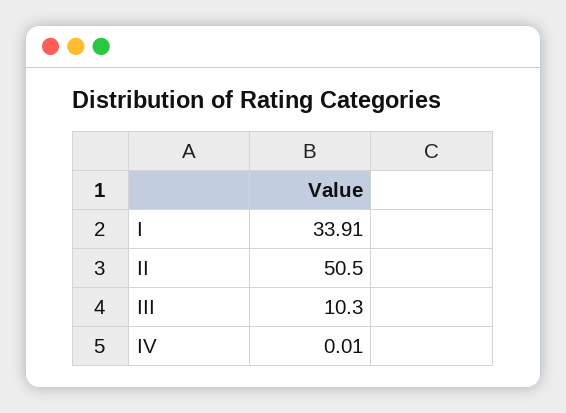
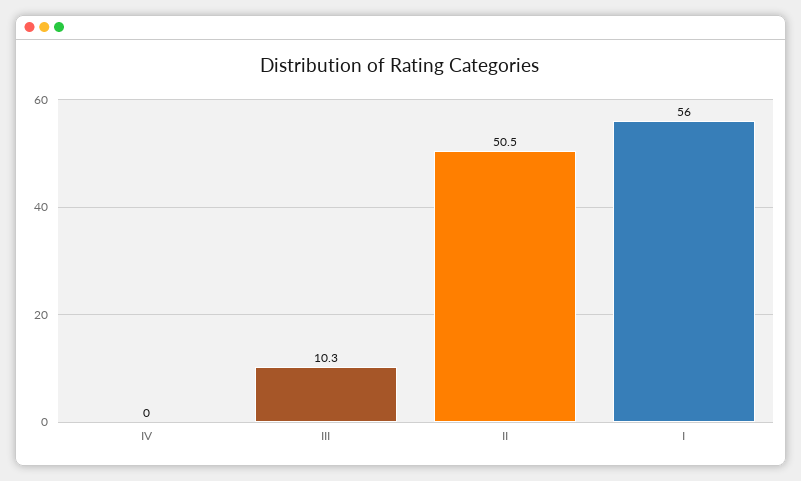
  {
-   "I": 33.91,
+   "I": 56,
    "II": 50.5,
    "III": 10.3,
    "IV": 0.01
  }

